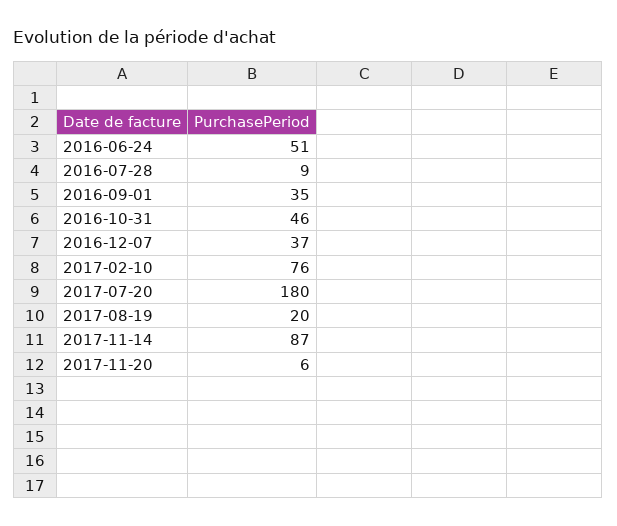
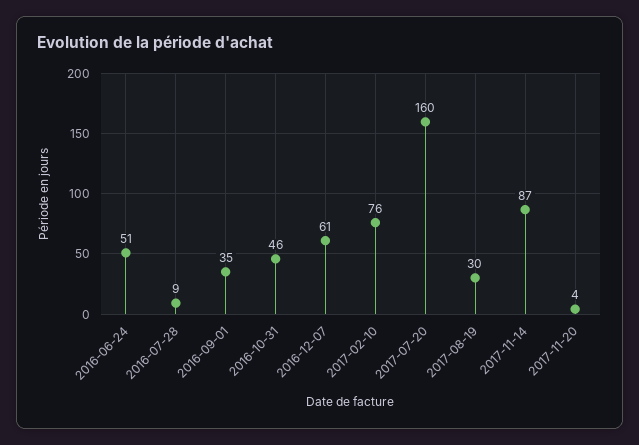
  {
    "2016-06-24": 51,
    "2016-07-28": 9,
    "2016-09-01": 35,
    "2016-10-31": 46,
-   "2016-12-07": 37,
+   "2016-12-07": 61,
    "2017-02-10": 76,
-   "2017-07-20": 180,
+   "2017-07-20": 160,
-   "2017-08-19": 20,
+   "2017-08-19": 30,
    "2017-11-14": 87,
-   "2017-11-20": 6
+   "2017-11-20": 4
  }

